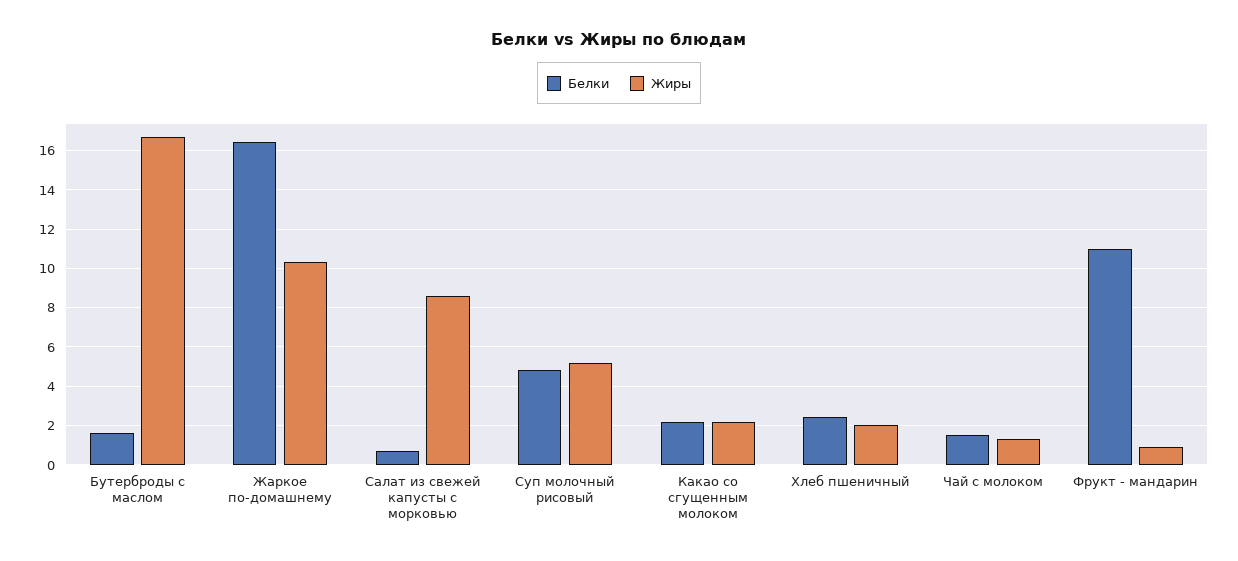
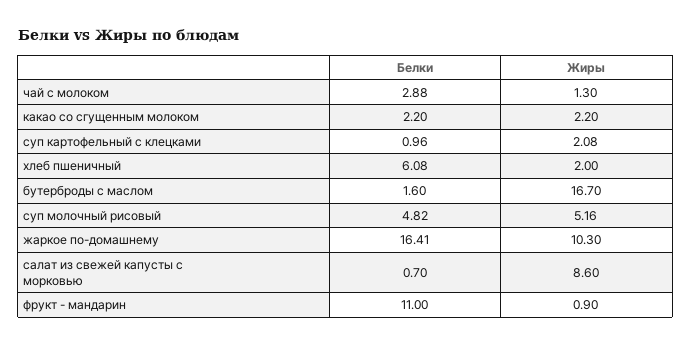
  {
    "Белки": {
      "Бутерброды с маслом": 1.6,
      "Жаркое по-домашнему": 16.41,
      "Салат из свежей капусты с морковью": 0.7,
      "Суп молочный рисовый": 4.82,
      "Какао со сгущенным молоком": 2.2,
-     "Хлеб пшеничный": 2.5,
+     "Хлеб пшеничный": 6.08,
-     "Чай с молоком": 1.5,
+     "Чай с молоком": 2.88,
-     "Фрукт - мандарин": 11
+     "Фрукт - мандарин": 11,
+     "суп картофельный с клецками": 0.96
    },
    "Жиры": {
      "Бутерброды с маслом": 16.7,
      "Жаркое по-домашнему": 10.3,
      "Салат из свежей капусты с морковью": 8.6,
      "Суп молочный рисовый": 5.16,
      "Какао со сгущенным молоком": 2.2,
      "Хлеб пшеничный": 2,
      "Чай с молоком": 1.3,
-     "Фрукт - мандарин": 0.9
+     "Фрукт - мандарин": 0.9,
+     "суп картофельный с клецками": 2.08
    }
  }

